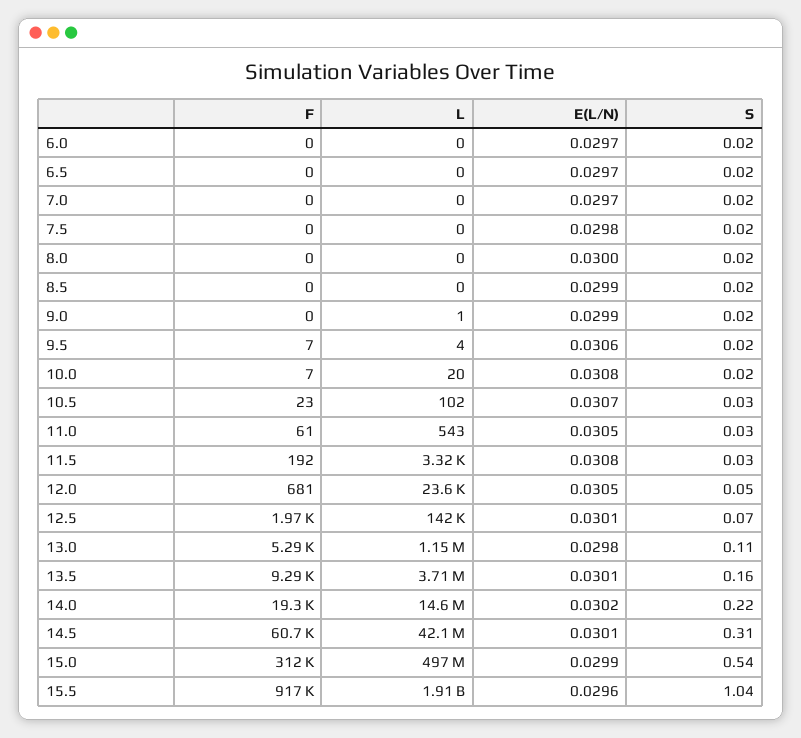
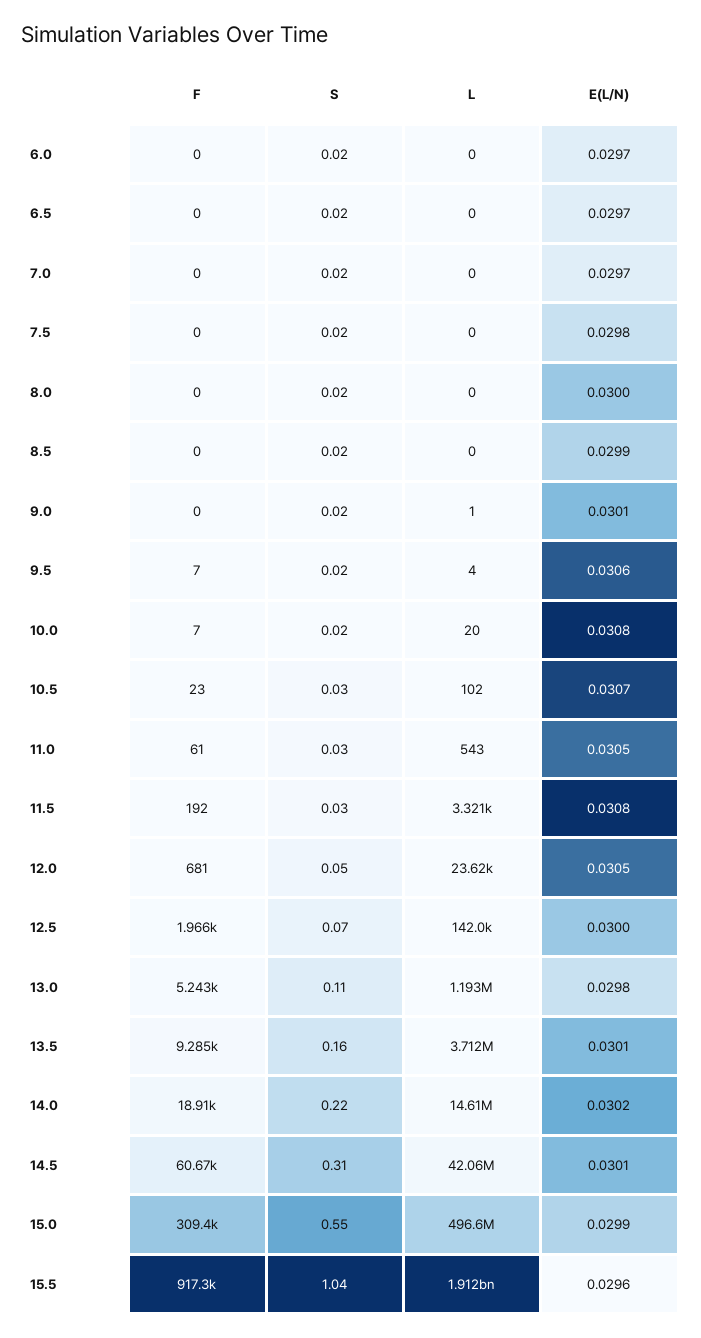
  {
    "F": {
      "6.0": 0,
      "6.5": 0,
      "7.0": 0,
      "7.5": 0,
      "8.0": 0,
      "8.5": 0,
      "9.0": 0,
      "9.5": 7,
      "10.0": 7,
      "10.5": 23,
      "11.0": 61,
      "11.5": 192,
      "12.0": 681,
      "12.5": 1966,
-     "13.0": 5290,
+     "13.0": 5243,
      "13.5": 9285,
-     "14.0": 19300,
+     "14.0": 18910,
      "14.5": 60670,
-     "15.0": 312000,
+     "15.0": 309400,
      "15.5": 917300
    },
    "L": {
      "6.0": 0,
      "6.5": 0,
      "7.0": 0,
      "7.5": 0,
      "8.0": 0,
      "8.5": 0,
      "9.0": 1,
      "9.5": 4,
      "10.0": 20,
      "10.5": 102,
      "11.0": 543,
      "11.5": 3321,
      "12.0": 23620,
      "12.5": 142000,
-     "13.0": 1150000,
+     "13.0": 1193000,
      "13.5": 3712000,
      "14.0": 14610000,
      "14.5": 42060000,
      "15.0": 496600000,
      "15.5": 1912000000
    },
    "E(L/N)": {
      "6.0": 0.0297,
      "6.5": 0.0297,
      "7.0": 0.0297,
      "7.5": 0.0298,
      "8.0": 0.03,
      "8.5": 0.0299,
-     "9.0": 0.0299,
+     "9.0": 0.0301,
      "9.5": 0.0306,
      "10.0": 0.0308,
      "10.5": 0.0307,
      "11.0": 0.0305,
      "11.5": 0.0308,
      "12.0": 0.0305,
-     "12.5": 0.0301,
+     "12.5": 0.03,
      "13.0": 0.0298,
      "13.5": 0.0301,
      "14.0": 0.0302,
      "14.5": 0.0301,
      "15.0": 0.0299,
      "15.5": 0.0296
    },
    "S": {
      "6.0": 0.02,
      "6.5": 0.02,
      "7.0": 0.02,
      "7.5": 0.02,
      "8.0": 0.02,
      "8.5": 0.02,
      "9.0": 0.02,
      "9.5": 0.02,
      "10.0": 0.02,
      "10.5": 0.03,
      "11.0": 0.03,
      "11.5": 0.03,
      "12.0": 0.05,
      "12.5": 0.07,
      "13.0": 0.11,
      "13.5": 0.16,
      "14.0": 0.22,
      "14.5": 0.31,
-     "15.0": 0.54,
+     "15.0": 0.55,
      "15.5": 1.04
    }
  }

